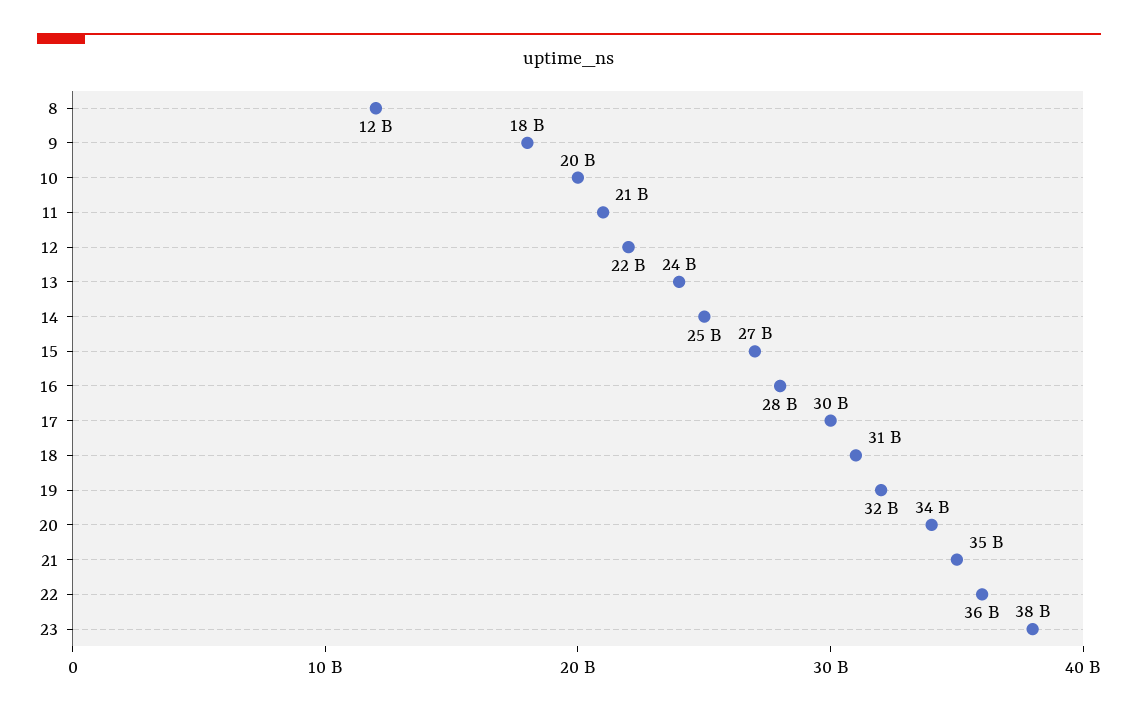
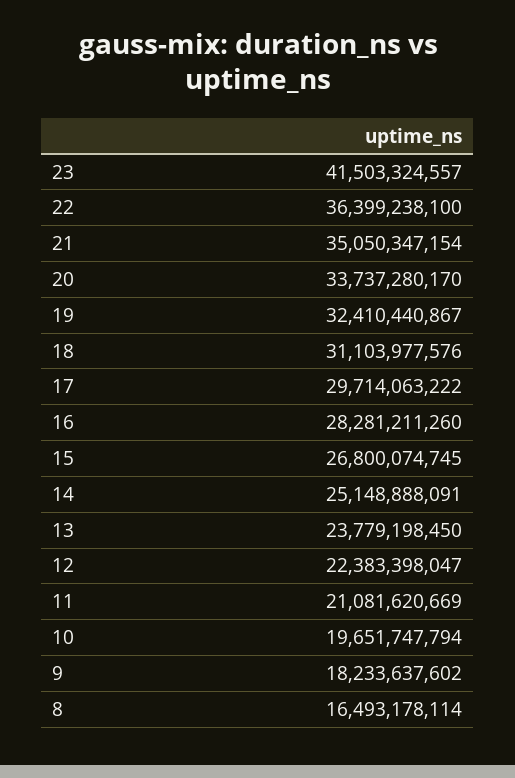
  {
-   "8": 12000000000,
+   "8": 16493178114,
    "9": 18233637602,
    "10": 19651747794,
    "11": 21081620669,
    "12": 22383398047,
    "13": 23779198450,
    "14": 25148888091,
    "15": 26800074745,
    "16": 28281211260,
    "17": 29714063222,
    "18": 31103977576,
    "19": 32410440867,
    "20": 33737280170,
    "21": 35050347154,
    "22": 36399238100,
-   "23": 38000000000
+   "23": 41503324557
  }

